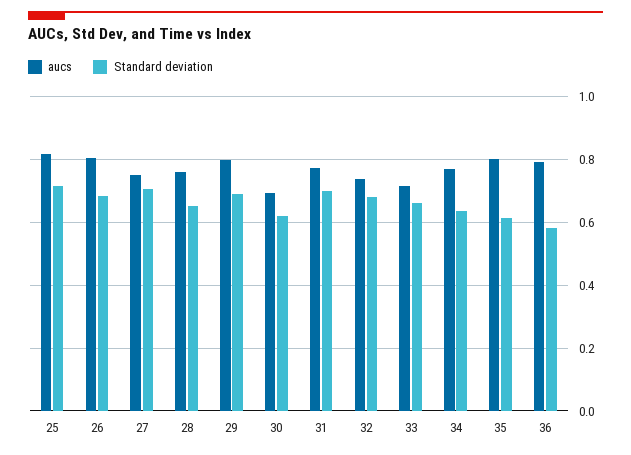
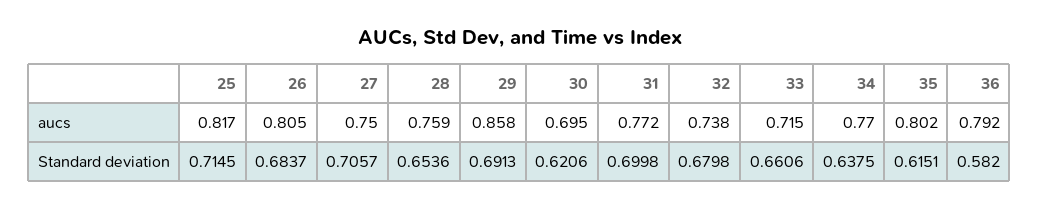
  {
    "aucs": {
      "25": 0.817,
      "26": 0.805,
      "27": 0.75,
      "28": 0.759,
-     "29": 0.8,
+     "29": 0.858,
      "30": 0.695,
      "31": 0.772,
      "32": 0.738,
      "33": 0.715,
      "34": 0.77,
      "35": 0.802,
      "36": 0.792
    },
    "Standard deviation": {
      "25": 0.7145,
      "26": 0.6837,
      "27": 0.7057,
      "28": 0.6536,
      "29": 0.6913,
      "30": 0.6206,
      "31": 0.6998,
      "32": 0.6798,
      "33": 0.6606,
      "34": 0.6375,
      "35": 0.6151,
      "36": 0.582
    }
  }

